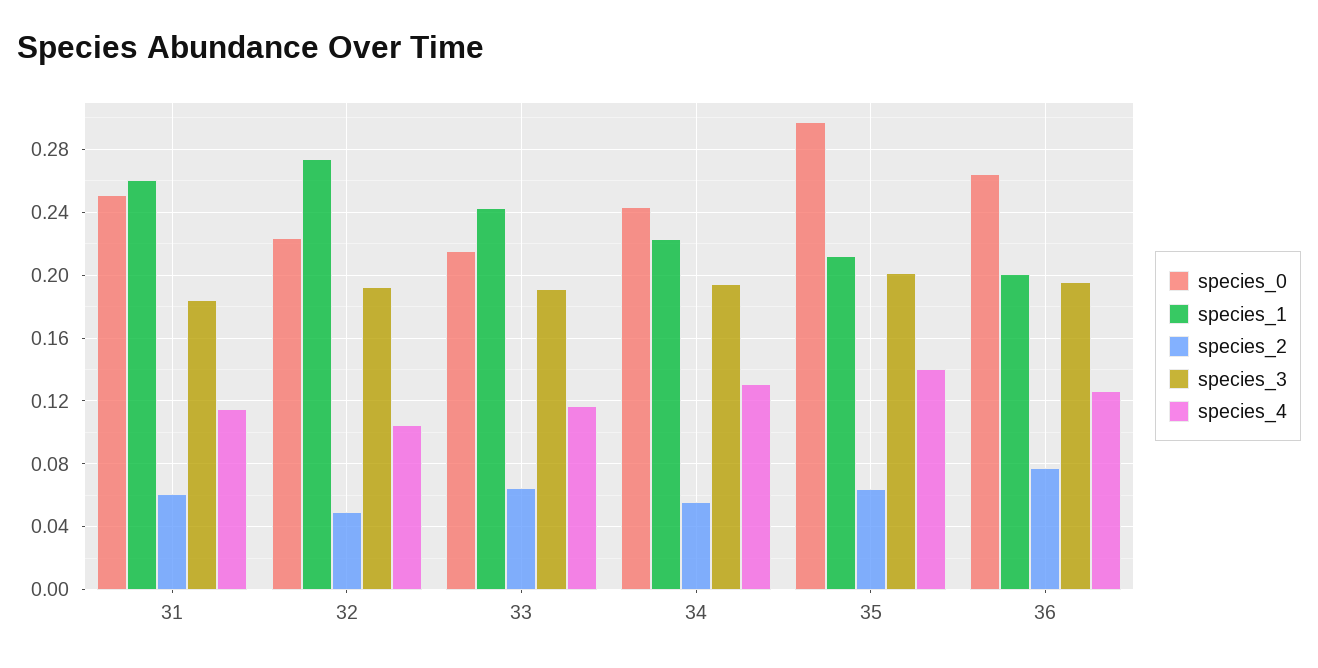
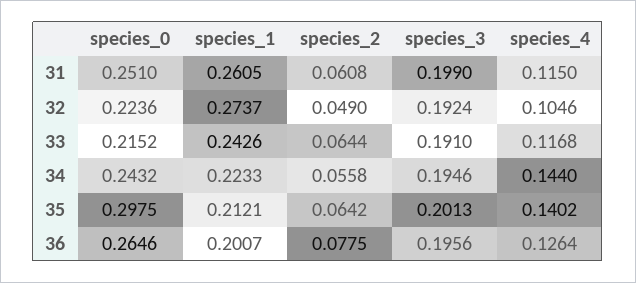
  {
    "species_0": {
      "31": 0.251,
      "32": 0.2236,
      "33": 0.2152,
      "34": 0.2432,
      "35": 0.2975,
      "36": 0.2646
    },
    "species_1": {
      "31": 0.2605,
      "32": 0.2737,
      "33": 0.2426,
      "34": 0.2233,
      "35": 0.2121,
      "36": 0.2007
    },
    "species_2": {
      "31": 0.0608,
      "32": 0.049,
      "33": 0.0644,
      "34": 0.0558,
      "35": 0.0642,
      "36": 0.0775
    },
    "species_3": {
-     "31": 0.185,
+     "31": 0.199,
      "32": 0.1924,
      "33": 0.191,
      "34": 0.1946,
      "35": 0.2013,
      "36": 0.1956
    },
    "species_4": {
      "31": 0.115,
      "32": 0.1046,
      "33": 0.1168,
-     "34": 0.13,
+     "34": 0.144,
      "35": 0.1402,
      "36": 0.1264
    }
  }

